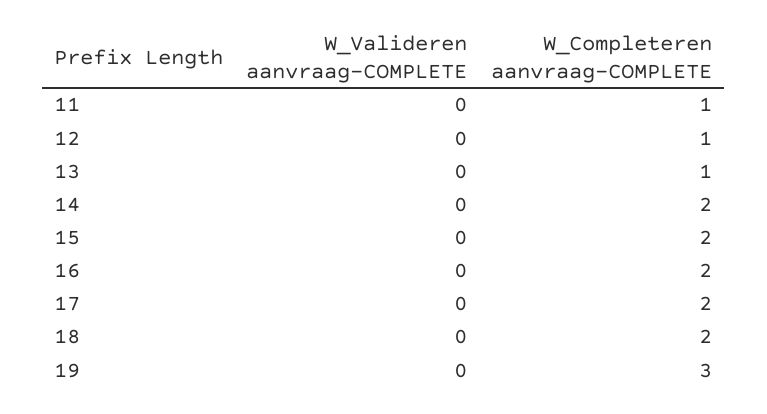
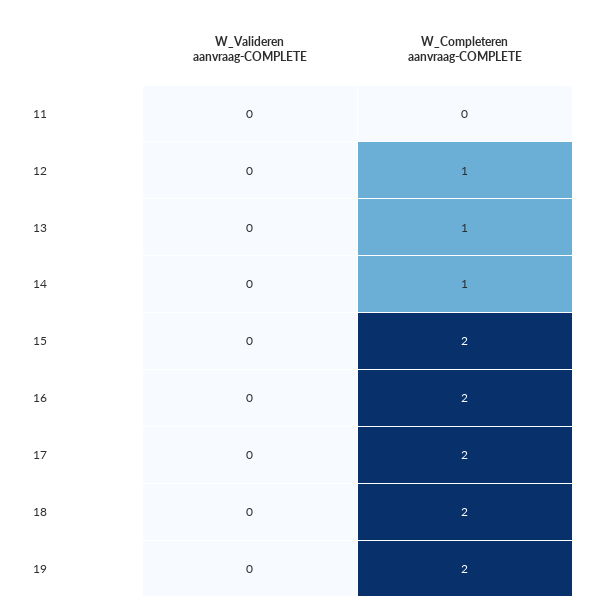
  {
    "W_Valideren aanvraag-COMPLETE": {
      "11": 0,
      "12": 0,
      "13": 0,
      "14": 0,
      "15": 0,
      "16": 0,
      "17": 0,
      "18": 0,
      "19": 0
    },
    "W_Completeren aanvraag-COMPLETE": {
-     "11": 1,
+     "11": 0,
      "12": 1,
      "13": 1,
-     "14": 2,
+     "14": 1,
      "15": 2,
      "16": 2,
      "17": 2,
      "18": 2,
-     "19": 3
+     "19": 2
    }
  }

